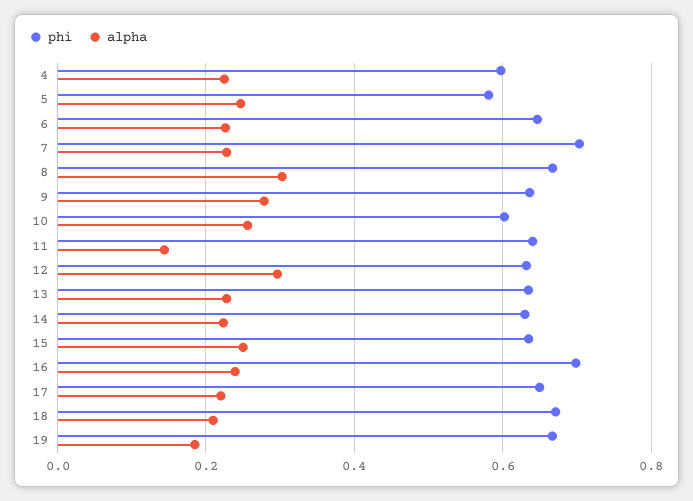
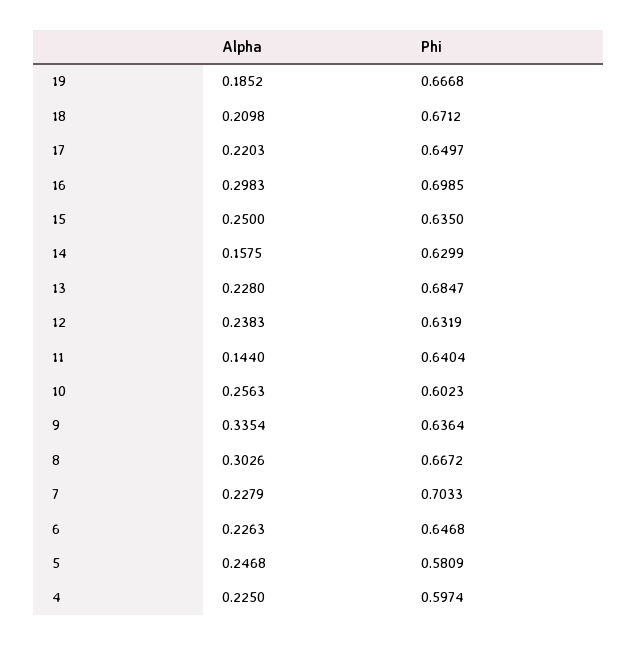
  {
    "phi": {
      "4": 0.5974,
      "5": 0.5809,
      "6": 0.6468,
      "7": 0.7033,
      "8": 0.6672,
      "9": 0.6364,
      "10": 0.6023,
      "11": 0.6404,
      "12": 0.6319,
-     "13": 0.64,
+     "13": 0.6847,
      "14": 0.6299,
      "15": 0.635,
      "16": 0.6985,
      "17": 0.6497,
      "18": 0.6712,
      "19": 0.6668
    },
    "alpha": {
      "4": 0.225,
      "5": 0.2468,
      "6": 0.2263,
      "7": 0.2279,
      "8": 0.3026,
-     "9": 0.28,
+     "9": 0.3354,
      "10": 0.2563,
      "11": 0.144,
-     "12": 0.3,
+     "12": 0.2383,
      "13": 0.228,
-     "14": 0.22,
+     "14": 0.1575,
      "15": 0.25,
-     "16": 0.24,
+     "16": 0.2983,
      "17": 0.2203,
      "18": 0.2098,
      "19": 0.1852
    }
  }

